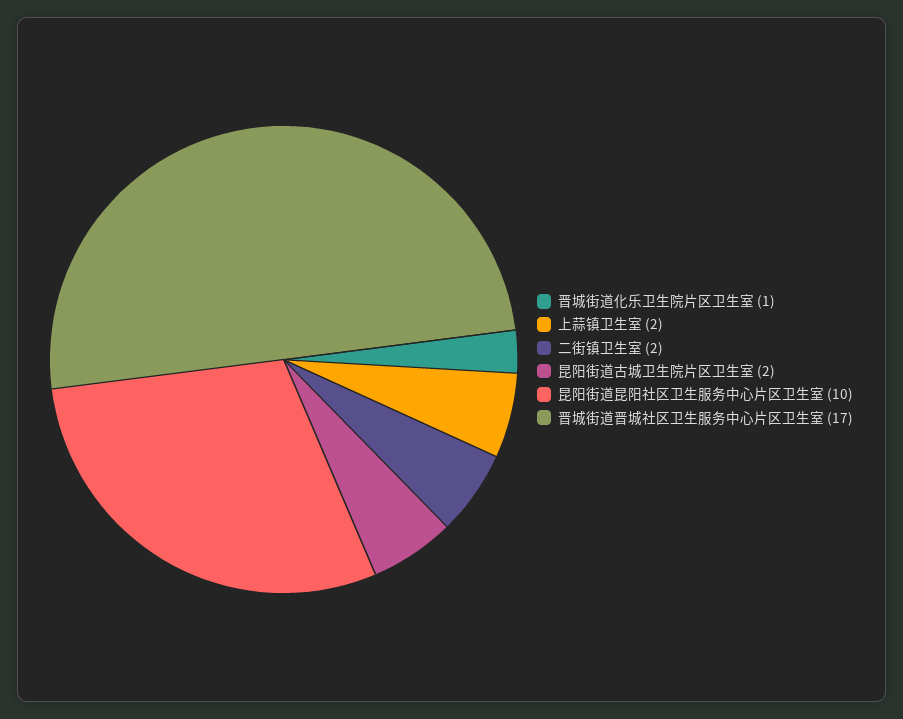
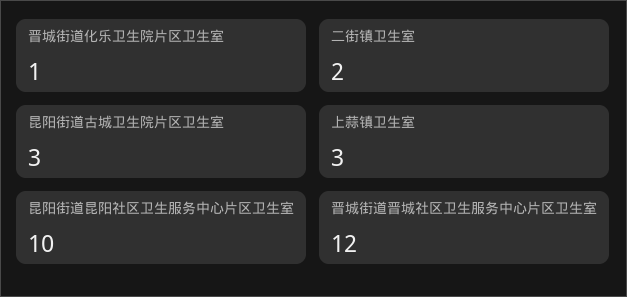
  {
    "晋城街道化乐卫生院片区卫生室": 1,
-   "上蒜镇卫生室": 2,
+   "上蒜镇卫生室": 3,
    "二街镇卫生室": 2,
-   "昆阳街道古城卫生院片区卫生室": 2,
+   "昆阳街道古城卫生院片区卫生室": 3,
    "昆阳街道昆阳社区卫生服务中心片区卫生室": 10,
-   "晋城街道晋城社区卫生服务中心片区卫生室": 17
+   "晋城街道晋城社区卫生服务中心片区卫生室": 12
  }

